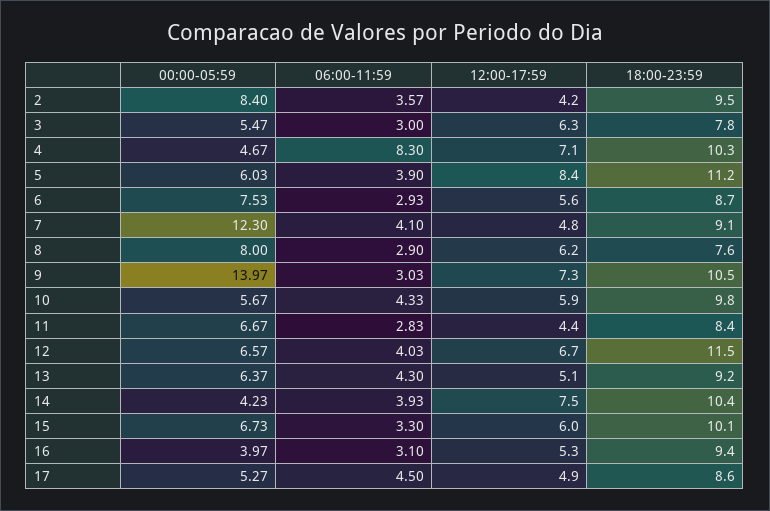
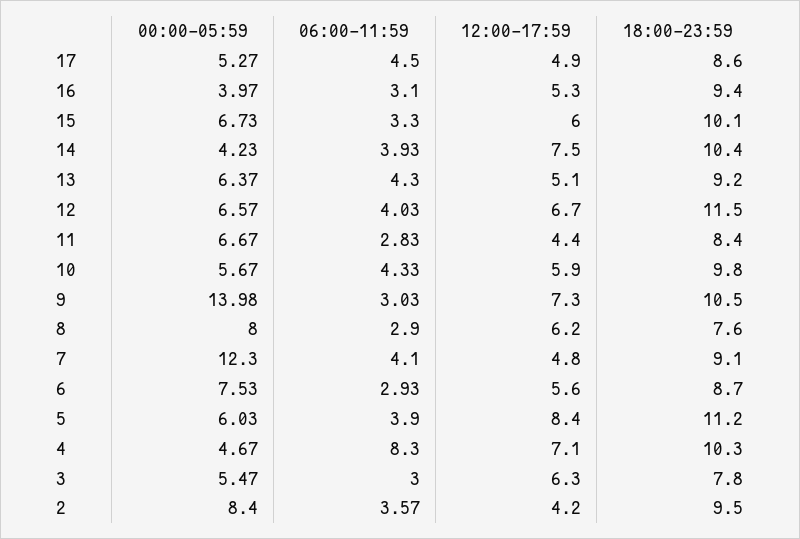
  {
    "00:00-05:59": {
      "2": 8.4,
      "3": 5.47,
      "4": 4.67,
      "5": 6.03,
      "6": 7.53,
      "7": 12.3,
      "8": 8,
-     "9": 13.97,
+     "9": 13.98,
      "10": 5.67,
      "11": 6.67,
      "12": 6.57,
      "13": 6.37,
      "14": 4.23,
      "15": 6.73,
      "16": 3.97,
      "17": 5.27
    },
    "06:00-11:59": {
      "2": 3.57,
      "3": 3,
      "4": 8.3,
      "5": 3.9,
      "6": 2.93,
      "7": 4.1,
      "8": 2.9,
      "9": 3.03,
      "10": 4.33,
      "11": 2.83,
      "12": 4.03,
      "13": 4.3,
      "14": 3.93,
      "15": 3.3,
      "16": 3.1,
      "17": 4.5
    },
    "12:00-17:59": {
      "2": 4.2,
      "3": 6.3,
      "4": 7.1,
      "5": 8.4,
      "6": 5.6,
      "7": 4.8,
      "8": 6.2,
      "9": 7.3,
      "10": 5.9,
      "11": 4.4,
      "12": 6.7,
      "13": 5.1,
      "14": 7.5,
      "15": 6,
      "16": 5.3,
      "17": 4.9
    },
    "18:00-23:59": {
      "2": 9.5,
      "3": 7.8,
      "4": 10.3,
      "5": 11.2,
      "6": 8.7,
      "7": 9.1,
      "8": 7.6,
      "9": 10.5,
      "10": 9.8,
      "11": 8.4,
      "12": 11.5,
      "13": 9.2,
      "14": 10.4,
      "15": 10.1,
      "16": 9.4,
      "17": 8.6
    }
  }

